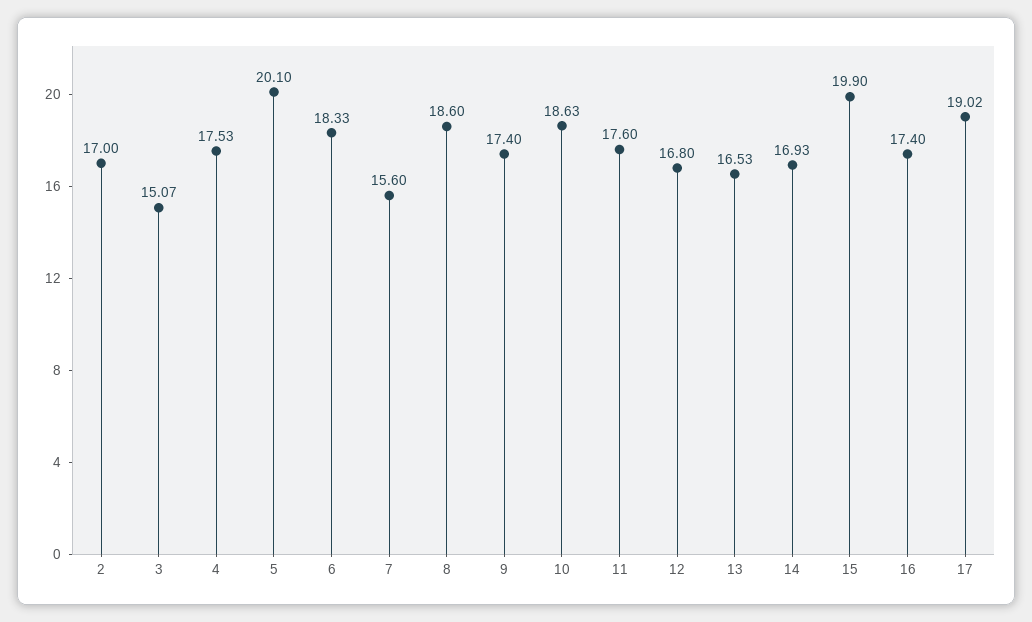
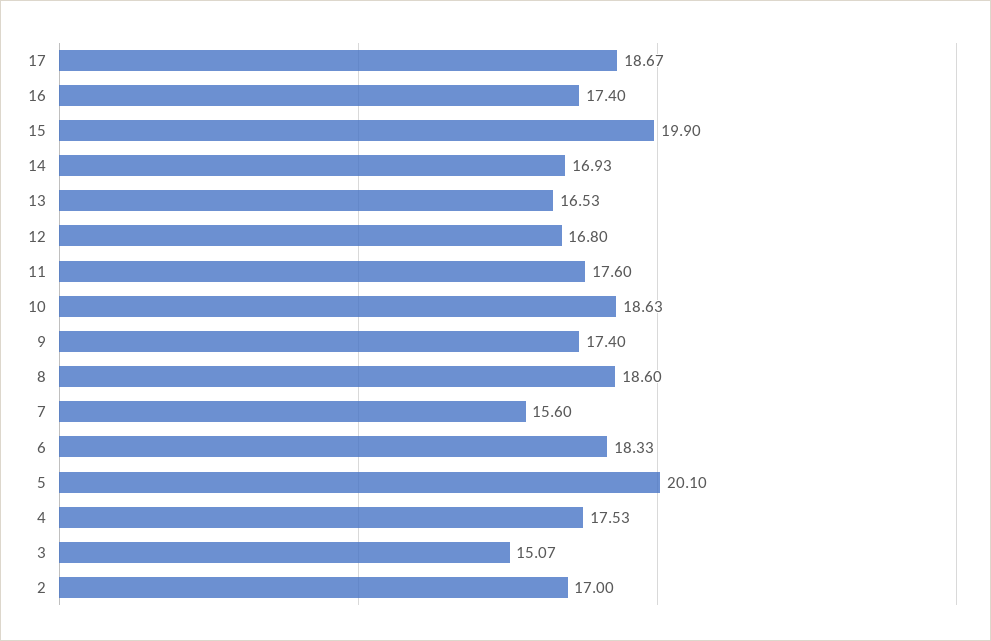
  {
    "2": 17,
    "3": 15.07,
    "4": 17.53,
    "5": 20.1,
    "6": 18.33,
    "7": 15.6,
    "8": 18.6,
    "9": 17.4,
    "10": 18.63,
    "11": 17.6,
    "12": 16.8,
    "13": 16.53,
    "14": 16.93,
    "15": 19.9,
    "16": 17.4,
-   "17": 19.02
+   "17": 18.67
  }

